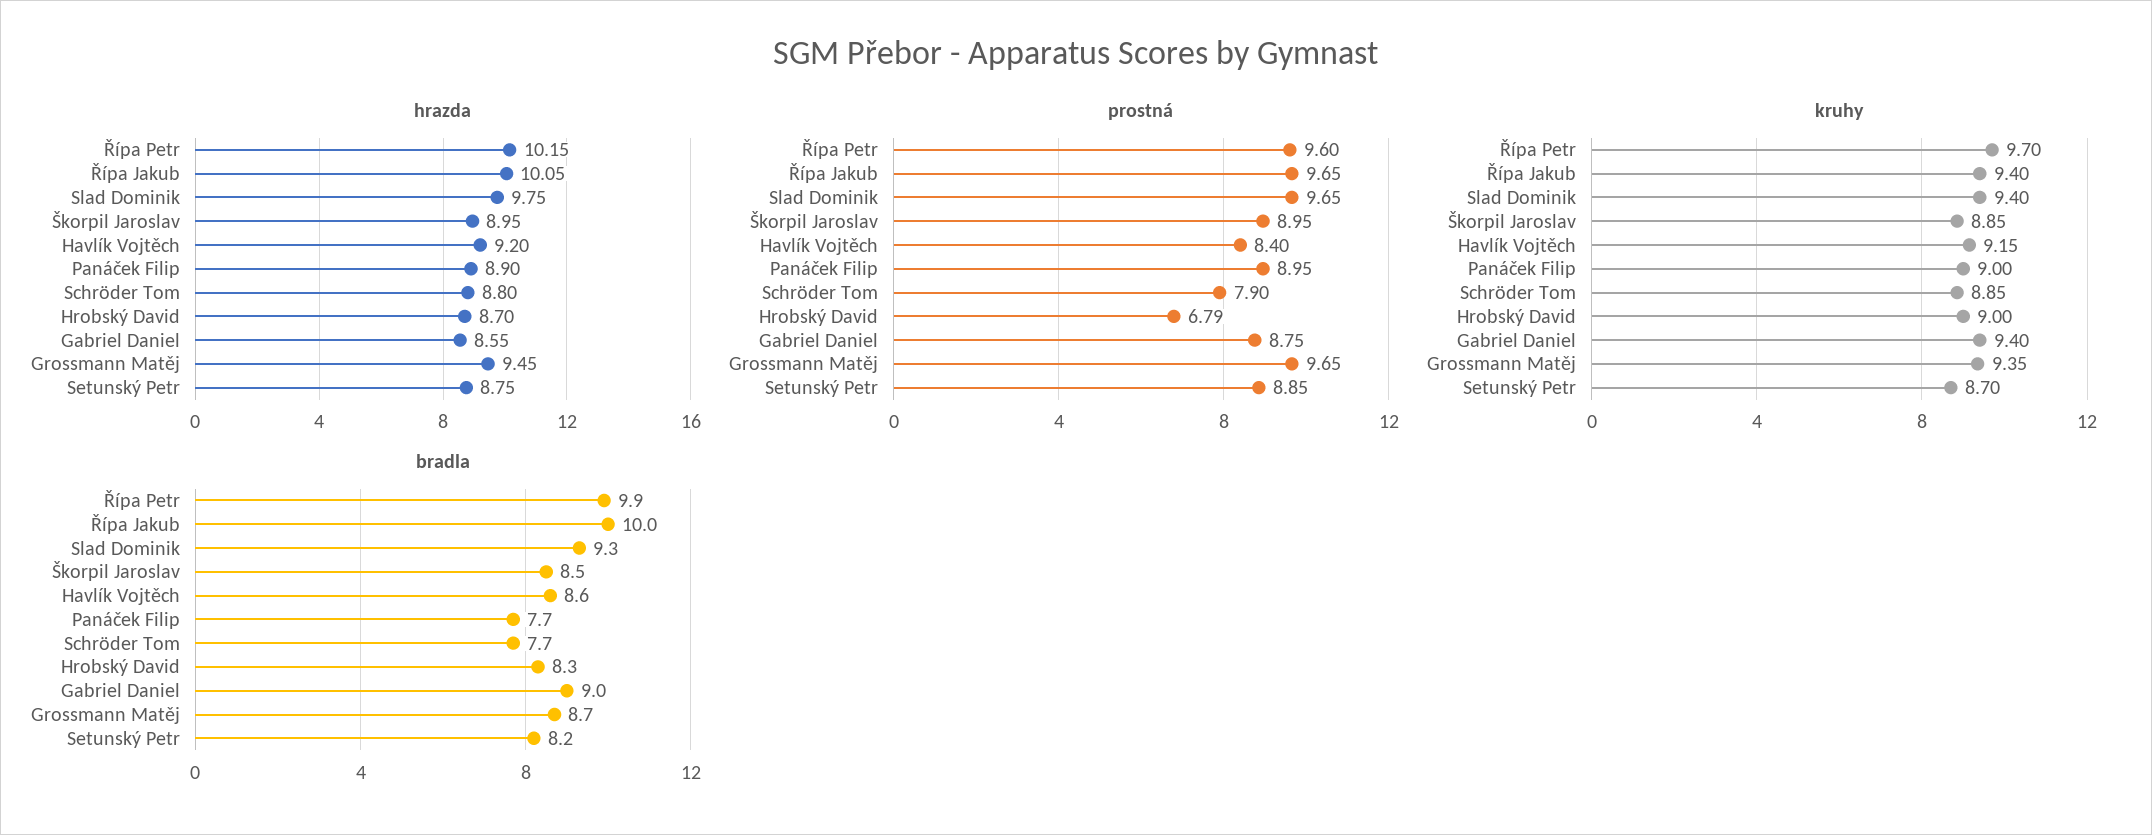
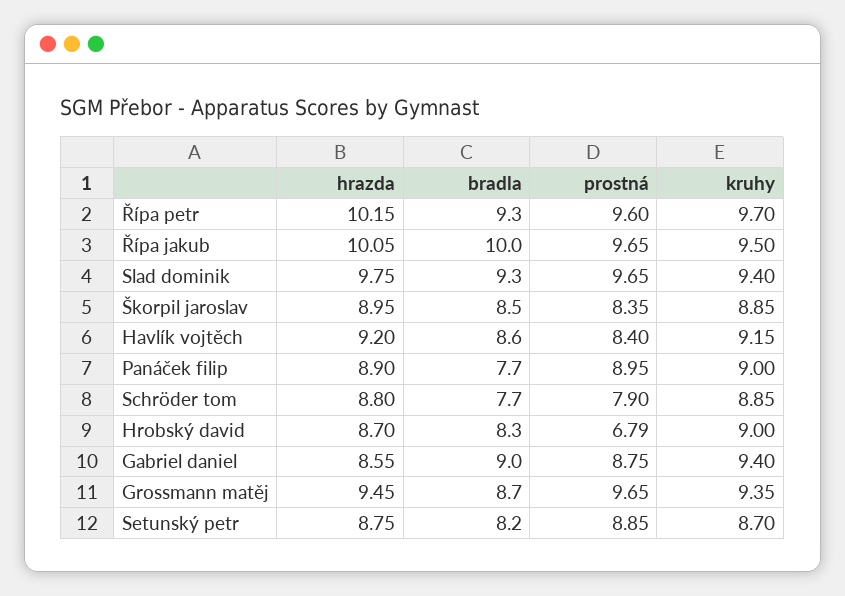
  {
    "hrazda": {
      "Řípa Petr": 10.15,
      "Řípa Jakub": 10.05,
      "Slad Dominik": 9.75,
      "Škorpil Jaroslav": 8.95,
      "Havlík Vojtěch": 9.2,
      "Panáček Filip": 8.9,
      "Schröder Tom": 8.8,
      "Hrobský David": 8.7,
      "Gabriel Daniel": 8.55,
      "Grossmann Matěj": 9.45,
      "Setunský Petr": 8.75
    },
    "prostná": {
      "Řípa Petr": 9.6,
      "Řípa Jakub": 9.65,
      "Slad Dominik": 9.65,
-     "Škorpil Jaroslav": 8.95,
+     "Škorpil Jaroslav": 8.35,
      "Havlík Vojtěch": 8.4,
      "Panáček Filip": 8.95,
      "Schröder Tom": 7.9,
      "Hrobský David": 6.79,
      "Gabriel Daniel": 8.75,
      "Grossmann Matěj": 9.65,
      "Setunský Petr": 8.85
    },
    "kruhy": {
      "Řípa Petr": 9.7,
-     "Řípa Jakub": 9.4,
+     "Řípa Jakub": 9.5,
      "Slad Dominik": 9.4,
      "Škorpil Jaroslav": 8.85,
      "Havlík Vojtěch": 9.15,
      "Panáček Filip": 9,
      "Schröder Tom": 8.85,
      "Hrobský David": 9,
      "Gabriel Daniel": 9.4,
      "Grossmann Matěj": 9.35,
      "Setunský Petr": 8.7
    },
    "bradla": {
-     "Řípa Petr": 9.9,
+     "Řípa Petr": 9.3,
      "Řípa Jakub": 10,
      "Slad Dominik": 9.3,
      "Škorpil Jaroslav": 8.5,
      "Havlík Vojtěch": 8.6,
      "Panáček Filip": 7.7,
      "Schröder Tom": 7.7,
      "Hrobský David": 8.3,
      "Gabriel Daniel": 9,
      "Grossmann Matěj": 8.7,
      "Setunský Petr": 8.2
    }
  }

